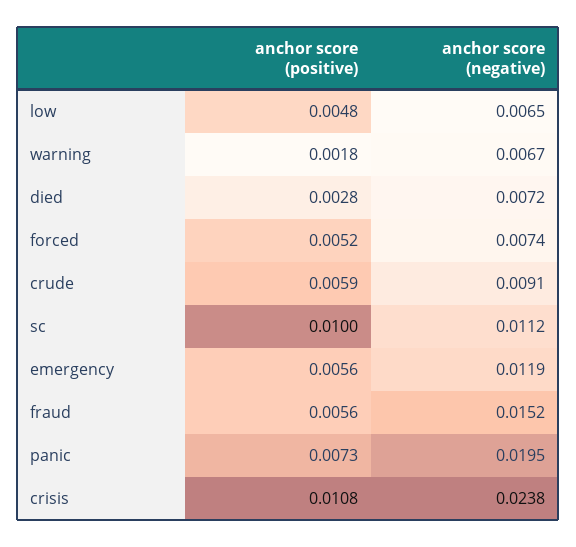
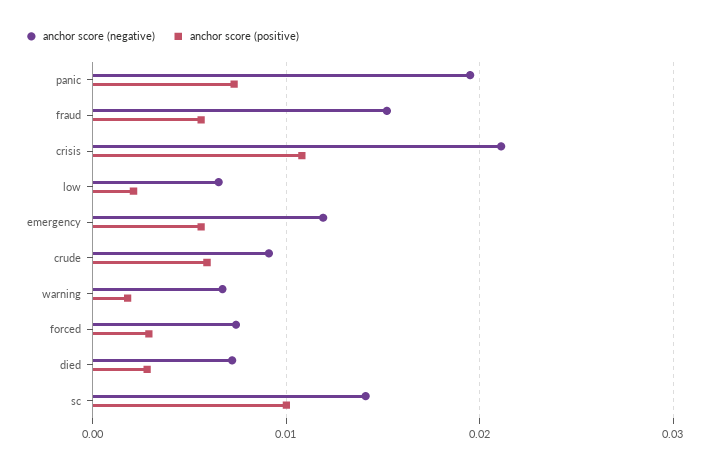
  {
    "anchor score (positive)": {
-     "low": 0.0048,
+     "low": 0.002,
      "warning": 0.0018,
      "died": 0.0028,
-     "forced": 0.0052,
+     "forced": 0.003,
      "crude": 0.0059,
      "sc": 0.01,
      "emergency": 0.0056,
      "fraud": 0.0056,
      "panic": 0.0073,
      "crisis": 0.0108
    },
    "anchor score (negative)": {
      "low": 0.0065,
      "warning": 0.0067,
      "died": 0.0072,
      "forced": 0.0074,
      "crude": 0.0091,
-     "sc": 0.0112,
+     "sc": 0.014,
      "emergency": 0.0119,
      "fraud": 0.0152,
      "panic": 0.0195,
-     "crisis": 0.0238
+     "crisis": 0.021
    }
  }

